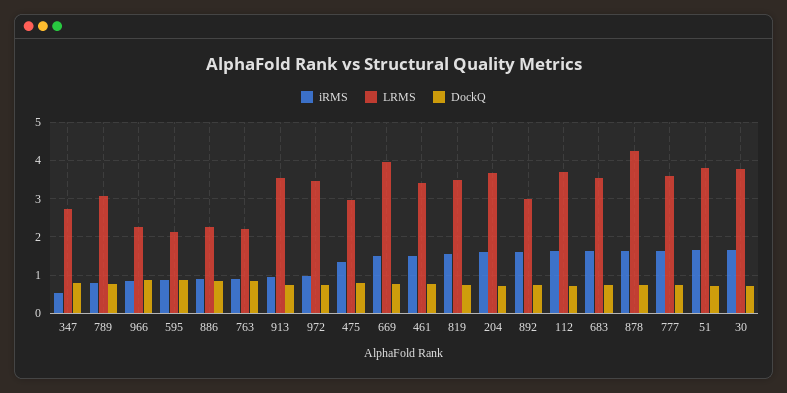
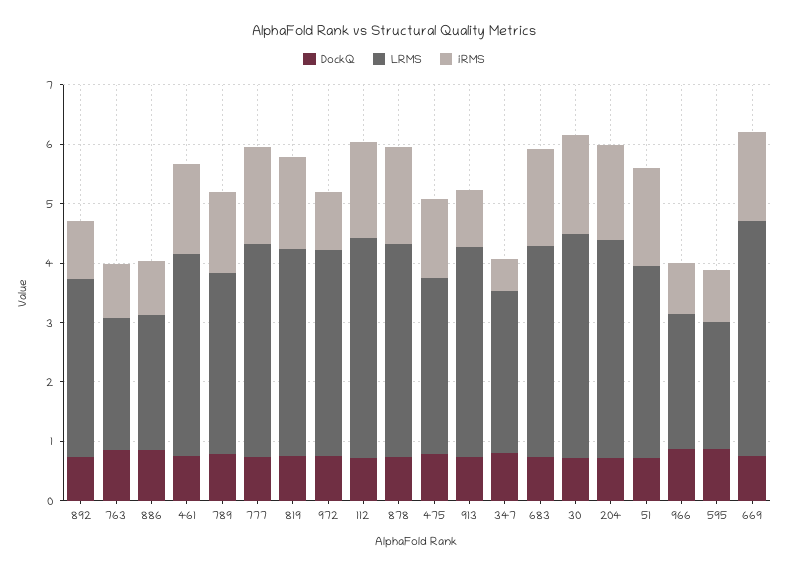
  {
    "iRMS": {
      "347": 0.6,
-     "789": 0.8,
+     "789": 1.4,
      "966": 0.8,
      "595": 0.8,
      "886": 1,
      "763": 1,
      "913": 1,
      "972": 1,
      "475": 1.4,
      "669": 1.4,
      "461": 1.6,
      "819": 1.6,
      "204": 1.6,
-     "892": 1.6,
+     "892": 1,
      "112": 1.6,
      "683": 1.6,
      "878": 1.6,
      "777": 1.6,
      "51": 1.6,
      "30": 1.6
    },
    "LRMS": {
      "347": 2.8,
      "789": 3,
      "966": 2.2,
      "595": 2.2,
      "886": 2.2,
      "763": 2.2,
      "913": 3.6,
      "972": 3.4,
      "475": 3,
      "669": 4,
      "461": 3.4,
      "819": 3.4,
      "204": 3.6,
      "892": 3,
      "112": 3.6,
      "683": 3.6,
-     "878": 4.2,
+     "878": 3.6,
      "777": 3.6,
-     "51": 3.8,
+     "51": 3.2,
      "30": 3.8
    },
    "DockQ": {
      "347": 0.8,
      "789": 0.8,
      "966": 0.8,
      "595": 0.8,
      "886": 0.8,
      "763": 0.8,
      "913": 0.8,
      "972": 0.8,
      "475": 0.8,
      "669": 0.8,
      "461": 0.8,
      "819": 0.8,
      "204": 0.8,
      "892": 0.8,
      "112": 0.8,
      "683": 0.8,
      "878": 0.8,
      "777": 0.8,
      "51": 0.8,
      "30": 0.8
    }
  }

